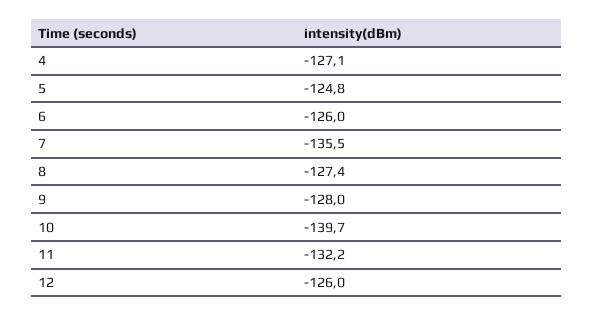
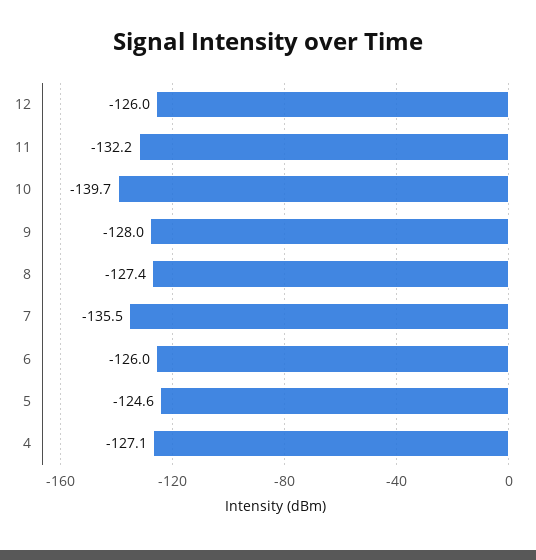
  {
    "4": -127.1,
-   "5": -124.8,
+   "5": -124.6,
    "6": -126,
    "7": -135.5,
    "8": -127.4,
    "9": -128,
    "10": -139.7,
    "11": -132.2,
    "12": -126
  }

